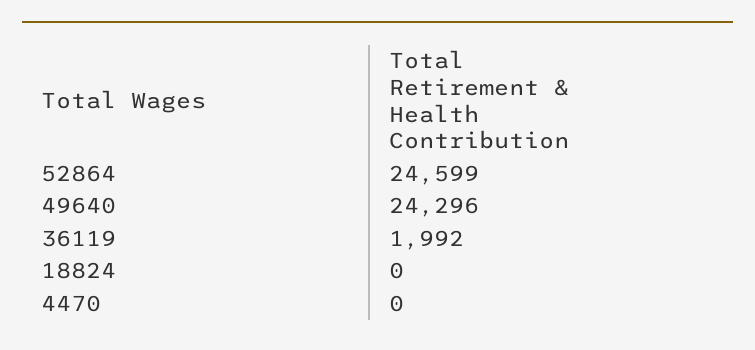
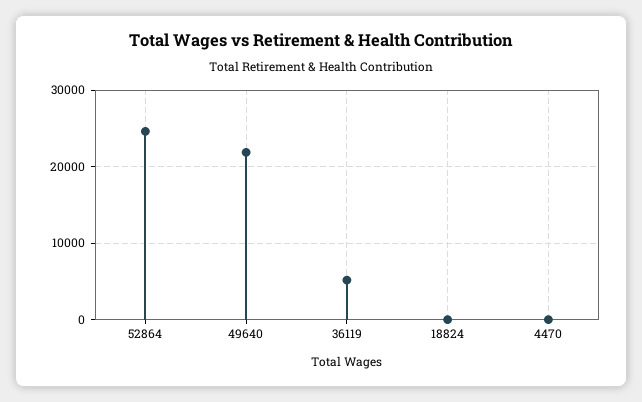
  {
    "52864": 24599,
-   "49640": 24296,
+   "49640": 22000,
-   "36119": 1992,
+   "36119": 5000,
    "18824": 0,
    "4470": 0
  }

